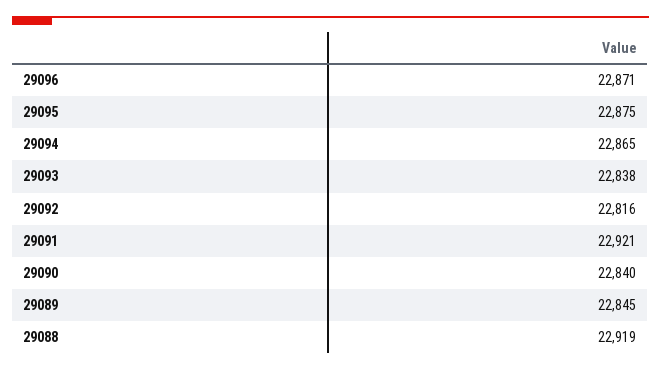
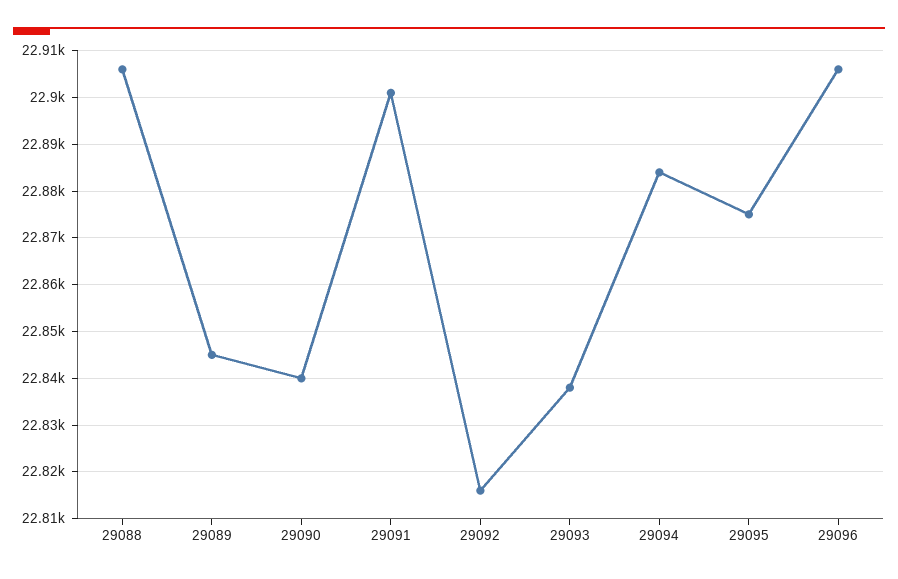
  {
-   "29096": 22871,
+   "29096": 22905,
    "29095": 22875,
-   "29094": 22865,
+   "29094": 22885,
    "29093": 22838,
    "29092": 22816,
-   "29091": 22921,
+   "29091": 22900,
    "29090": 22840,
    "29089": 22845,
-   "29088": 22919
+   "29088": 22905
  }

